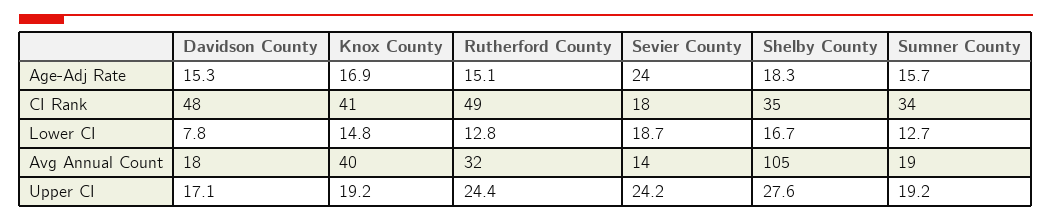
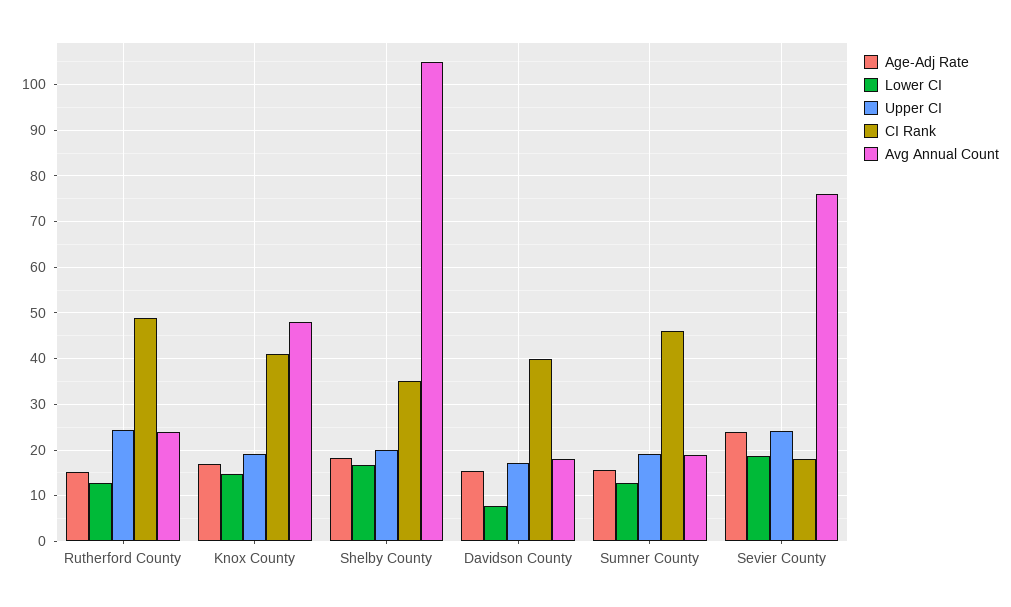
  {
    "Age-Adj Rate": {
      "Davidson County": 15.3,
      "Knox County": 16.9,
      "Rutherford County": 15.1,
      "Sevier County": 24,
      "Shelby County": 18.3,
      "Sumner County": 15.7
    },
    "CI Rank": {
-     "Davidson County": 48,
+     "Davidson County": 40,
      "Knox County": 41,
      "Rutherford County": 49,
      "Sevier County": 18,
      "Shelby County": 35,
-     "Sumner County": 34
+     "Sumner County": 46
    },
    "Lower CI": {
      "Davidson County": 7.8,
      "Knox County": 14.8,
      "Rutherford County": 12.8,
      "Sevier County": 18.7,
      "Shelby County": 16.7,
      "Sumner County": 12.7
    },
    "Avg Annual Count": {
      "Davidson County": 18,
-     "Knox County": 40,
+     "Knox County": 48,
-     "Rutherford County": 32,
+     "Rutherford County": 24,
-     "Sevier County": 14,
+     "Sevier County": 76,
      "Shelby County": 105,
      "Sumner County": 19
    },
    "Upper CI": {
      "Davidson County": 17.1,
      "Knox County": 19.2,
      "Rutherford County": 24.4,
      "Sevier County": 24.2,
-     "Shelby County": 27.6,
+     "Shelby County": 20,
      "Sumner County": 19.2
    }
  }

